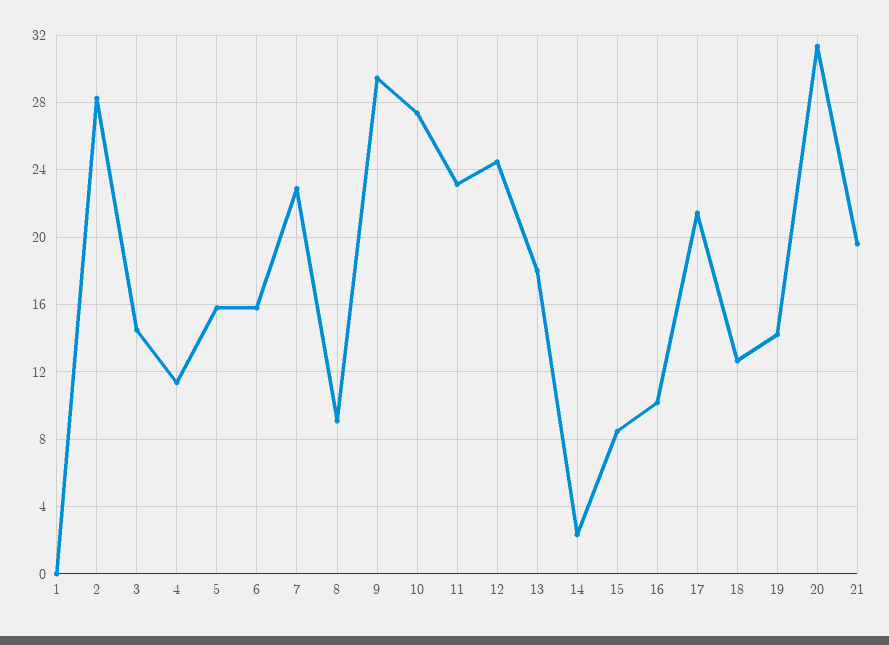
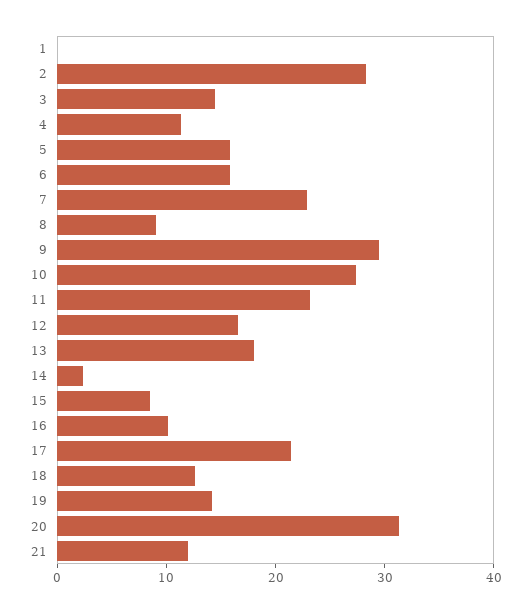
  {
    "1": 0,
    "2": 28,
    "3": 14.5,
    "4": 11.5,
    "5": 16,
    "6": 16,
    "7": 23,
    "8": 9,
    "9": 29.5,
    "10": 27.5,
    "11": 23,
-   "12": 24.5,
+   "12": 16,
    "13": 18,
    "14": 2.5,
    "15": 8.5,
    "16": 10,
    "17": 21.5,
    "18": 12.5,
    "19": 14,
    "20": 31.5,
-   "21": 19.5
+   "21": 12
  }

